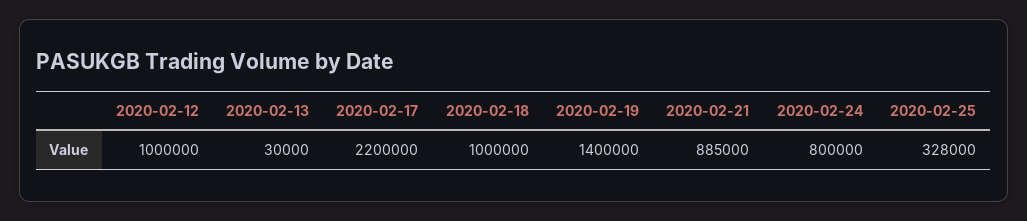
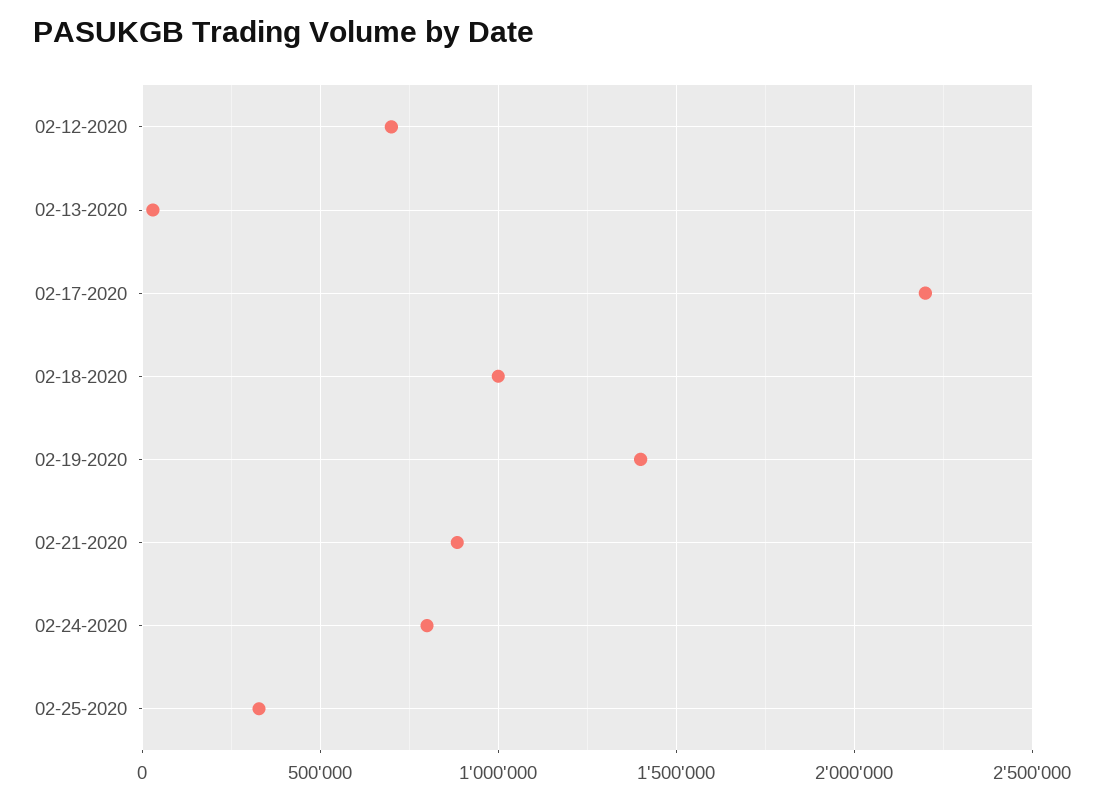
  {
-   "2020-02-12": 1000000,
+   "2020-02-12": 700000,
    "2020-02-13": 30000,
    "2020-02-17": 2200000,
    "2020-02-18": 1000000,
    "2020-02-19": 1400000,
    "2020-02-21": 885000,
    "2020-02-24": 800000,
    "2020-02-25": 328000
  }

